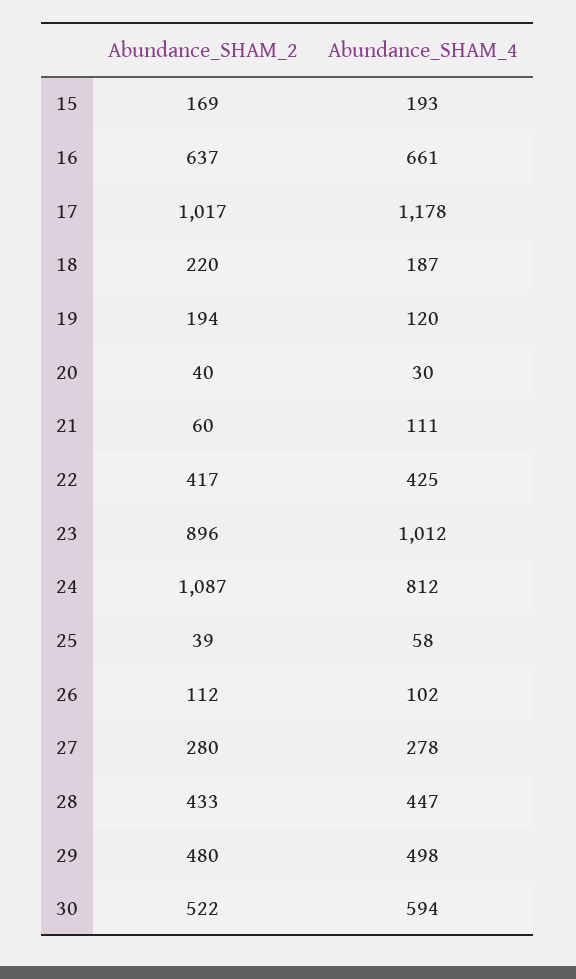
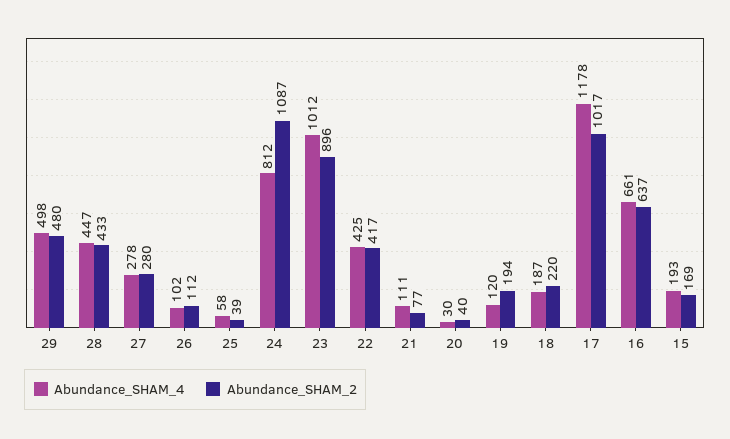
  {
    "Abundance_SHAM_2": {
      "15": 169,
      "16": 637,
      "17": 1017,
      "18": 220,
      "19": 194,
      "20": 40,
-     "21": 60,
+     "21": 77,
      "22": 417,
      "23": 896,
      "24": 1087,
      "25": 39,
      "26": 112,
      "27": 280,
      "28": 433,
-     "29": 480,
+     "29": 480
-     "30": 522
    },
    "Abundance_SHAM_4": {
      "15": 193,
      "16": 661,
      "17": 1178,
      "18": 187,
      "19": 120,
      "20": 30,
      "21": 111,
      "22": 425,
      "23": 1012,
      "24": 812,
      "25": 58,
      "26": 102,
      "27": 278,
      "28": 447,
-     "29": 498,
+     "29": 498
-     "30": 594
    }
  }

